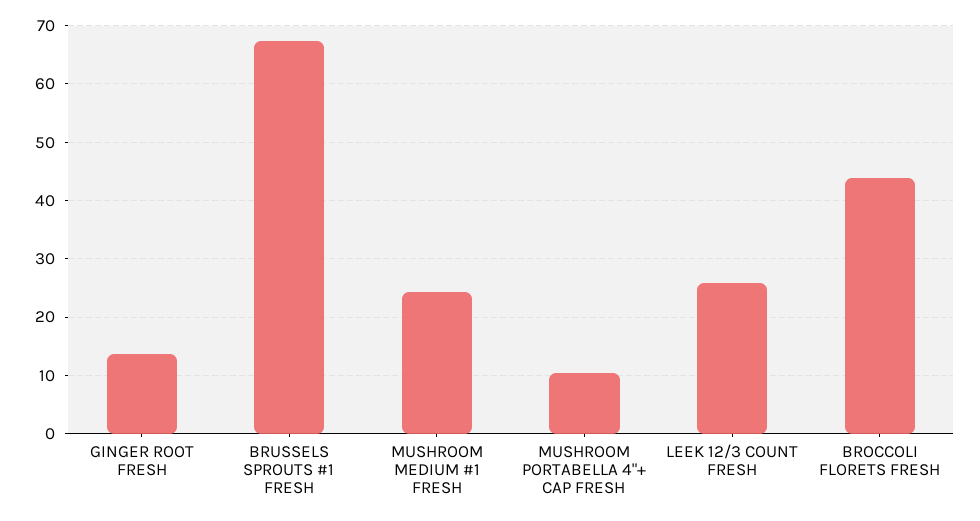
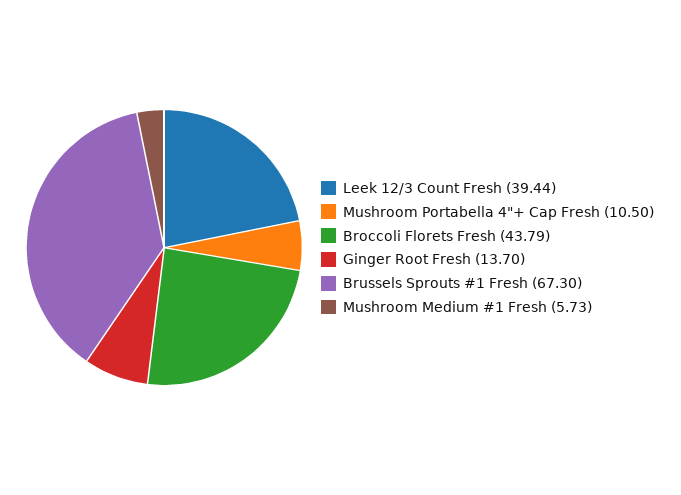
  {
    "GINGER ROOT FRESH": 13.7,
    "BRUSSELS SPROUTS #1 FRESH": 67.3,
-   "MUSHROOM MEDIUM #1 FRESH": 24,
+   "MUSHROOM MEDIUM #1 FRESH": 5.73,
    "MUSHROOM PORTABELLA 4\"+ CAP FRESH": 10.5,
-   "LEEK 12/3 COUNT FRESH": 26,
+   "LEEK 12/3 COUNT FRESH": 39.44,
    "BROCCOLI FLORETS FRESH": 43.79
  }

